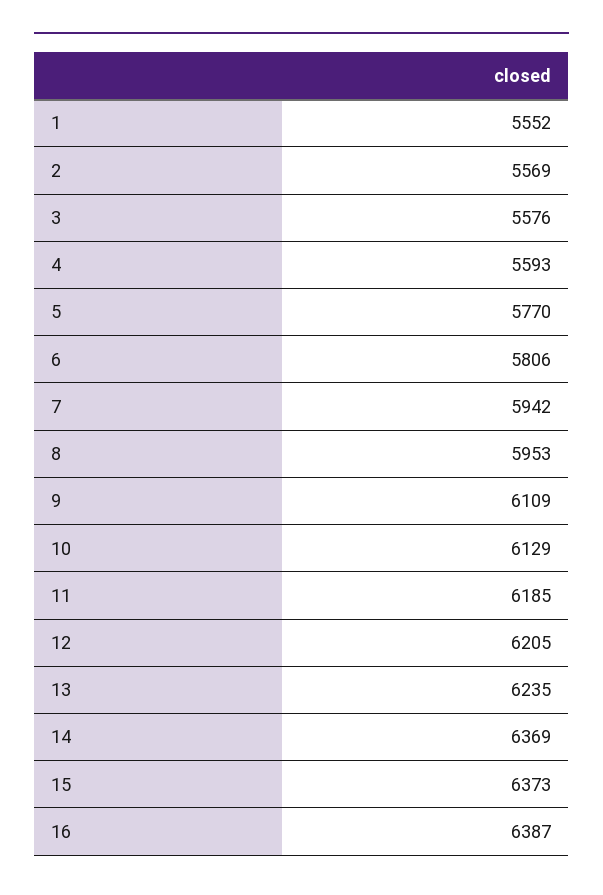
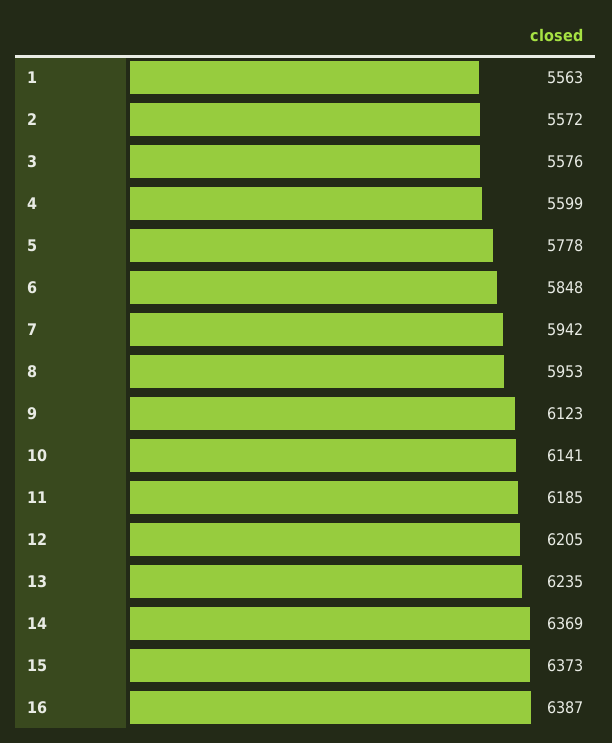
  {
-   "1": 5552,
+   "1": 5563,
-   "2": 5569,
+   "2": 5572,
    "3": 5576,
-   "4": 5593,
+   "4": 5599,
-   "5": 5770,
+   "5": 5778,
-   "6": 5806,
+   "6": 5848,
    "7": 5942,
    "8": 5953,
-   "9": 6109,
+   "9": 6123,
-   "10": 6129,
+   "10": 6141,
    "11": 6185,
    "12": 6205,
    "13": 6235,
    "14": 6369,
    "15": 6373,
    "16": 6387
  }

